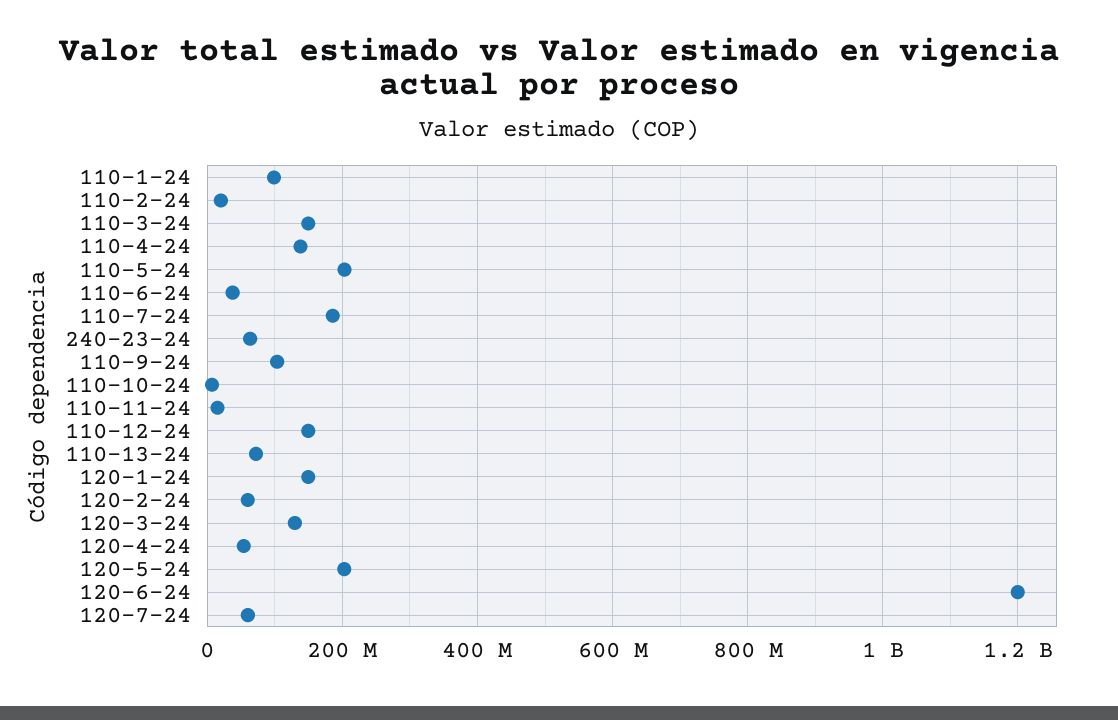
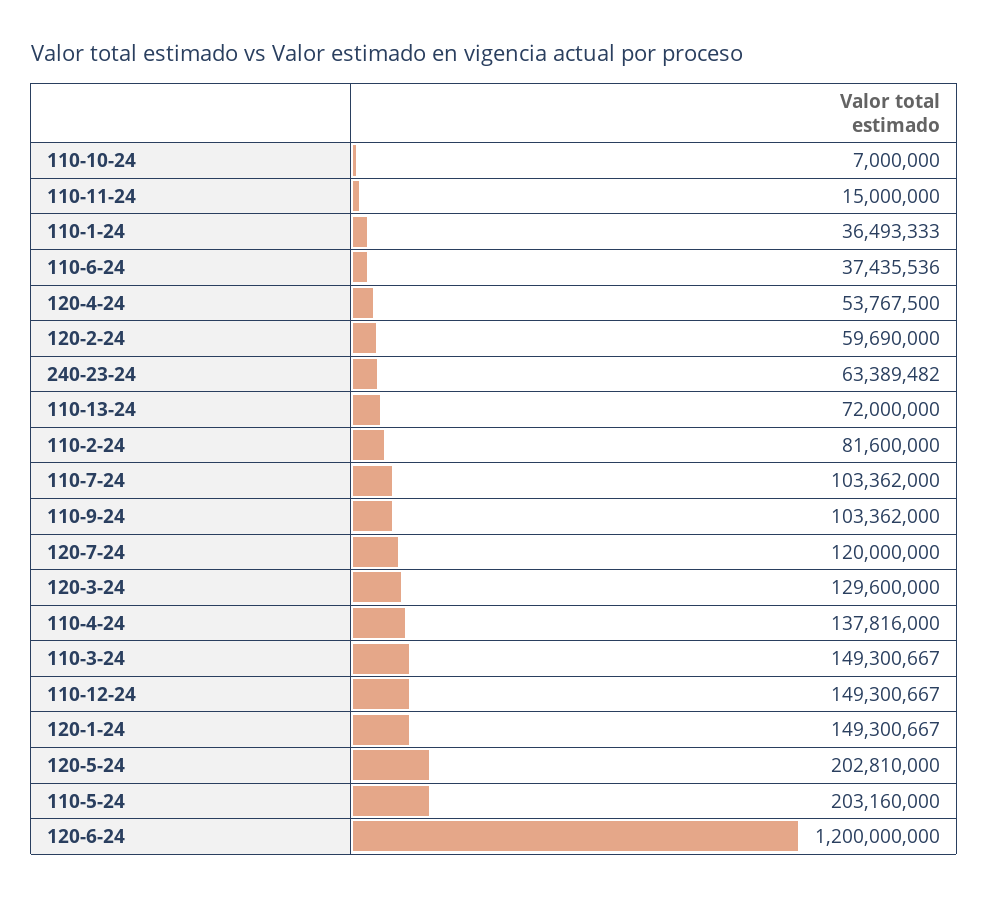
  {
-   "110-1-24": 100000000,
+   "110-1-24": 36493333,
-   "110-2-24": 20000000,
+   "110-2-24": 81600000,
    "110-3-24": 149300667,
    "110-4-24": 137816000,
    "110-5-24": 203160000,
    "110-6-24": 37435536,
-   "110-7-24": 180000000,
+   "110-7-24": 103362000,
    "240-23-24": 63389482,
    "110-9-24": 103362000,
    "110-10-24": 7000000,
    "110-11-24": 15000000,
    "110-12-24": 149300667,
    "110-13-24": 72000000,
    "120-1-24": 149300667,
    "120-2-24": 59690000,
    "120-3-24": 129600000,
    "120-4-24": 53767500,
    "120-5-24": 202810000,
    "120-6-24": 1200000000,
-   "120-7-24": 60000000
+   "120-7-24": 120000000
  }

